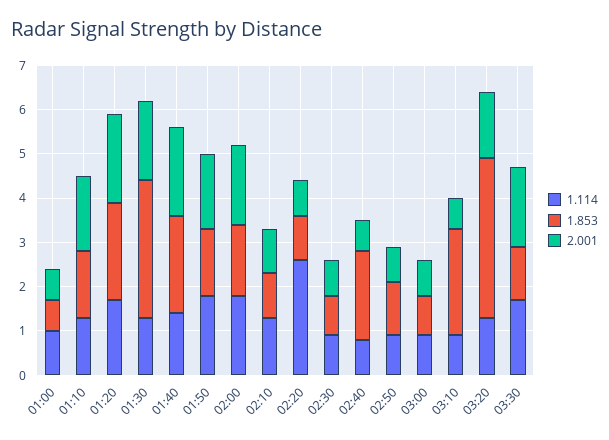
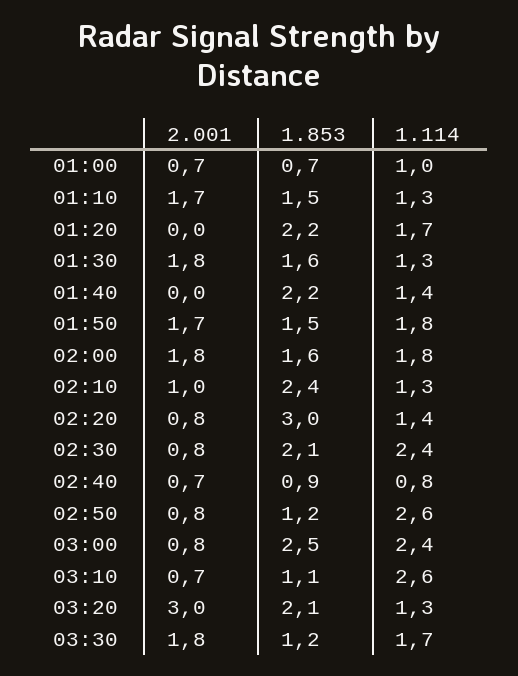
  {
    "1.114": {
      "01:00": 1,
      "01:10": 1.3,
      "01:20": 1.7,
      "01:30": 1.3,
      "01:40": 1.4,
      "01:50": 1.8,
      "02:00": 1.8,
      "02:10": 1.3,
-     "02:20": 2.5,
+     "02:20": 1.4,
-     "02:30": 1,
+     "02:30": 2.4,
      "02:40": 0.8,
-     "02:50": 1,
+     "02:50": 2.6,
-     "03:00": 1,
+     "03:00": 2.4,
-     "03:10": 1,
+     "03:10": 2.6,
      "03:20": 1.3,
      "03:30": 1.7
    },
    "1.853": {
      "01:00": 0.7,
      "01:10": 1.5,
      "01:20": 2.2,
-     "01:30": 3,
+     "01:30": 1.6,
      "01:40": 2.2,
      "01:50": 1.5,
      "02:00": 1.6,
-     "02:10": 1,
+     "02:10": 2.4,
-     "02:20": 1,
+     "02:20": 3,
-     "02:30": 1,
+     "02:30": 2.1,
-     "02:40": 2,
+     "02:40": 0.9,
      "02:50": 1.2,
-     "03:00": 1,
+     "03:00": 2.5,
-     "03:10": 2.5,
+     "03:10": 1.1,
-     "03:20": 3.5,
+     "03:20": 2.1,
      "03:30": 1.2
    },
    "2.001": {
      "01:00": 0.7,
      "01:10": 1.7,
-     "01:20": 2,
+     "01:20": 0,
      "01:30": 1.8,
-     "01:40": 2,
+     "01:40": 0,
      "01:50": 1.7,
      "02:00": 1.8,
      "02:10": 1,
      "02:20": 0.8,
      "02:30": 0.8,
      "02:40": 0.7,
      "02:50": 0.8,
      "03:00": 0.8,
      "03:10": 0.7,
-     "03:20": 1.5,
+     "03:20": 3,
      "03:30": 1.8
    }
  }

